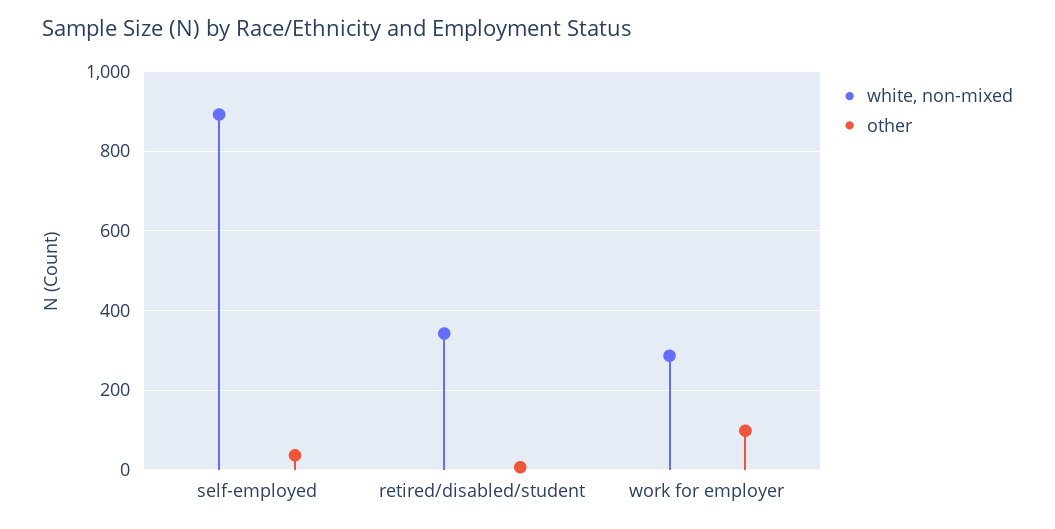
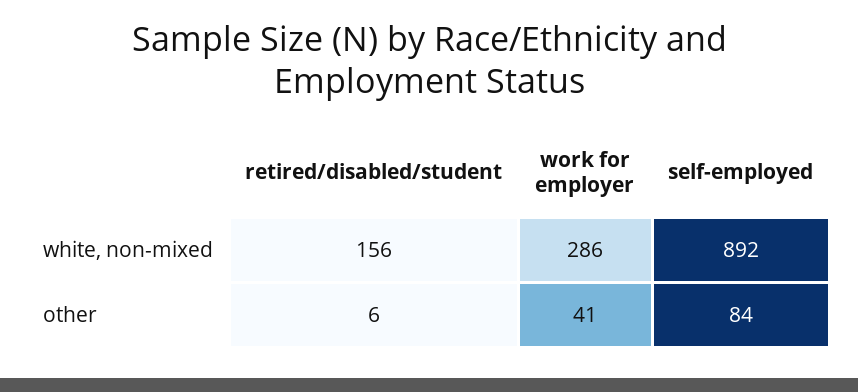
  {
    "white, non-mixed": {
      "self-employed": 892,
-     "retired/disabled/student": 340,
+     "retired/disabled/student": 156,
      "work for employer": 286
    },
    "other": {
-     "self-employed": 40,
+     "self-employed": 84,
      "retired/disabled/student": 6,
-     "work for employer": 100
+     "work for employer": 41
    }
  }

